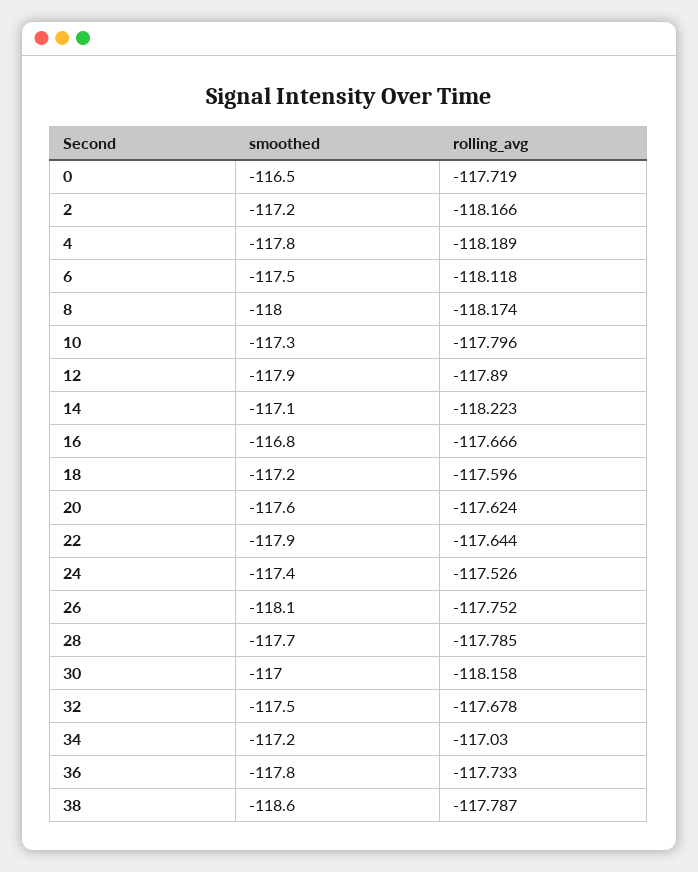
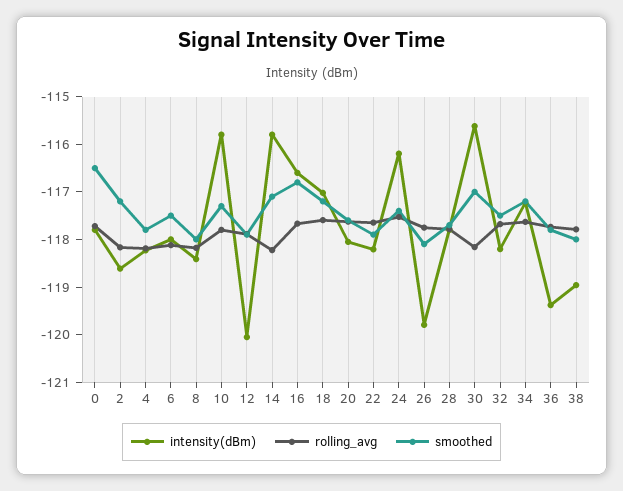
  {
    "smoothed": {
      "0": -116.5,
      "2": -117.2,
      "4": -117.8,
      "6": -117.5,
      "8": -118,
      "10": -117.3,
      "12": -117.9,
      "14": -117.1,
      "16": -116.8,
      "18": -117.2,
      "20": -117.6,
      "22": -117.9,
      "24": -117.4,
      "26": -118.1,
      "28": -117.7,
      "30": -117,
      "32": -117.5,
      "34": -117.2,
      "36": -117.8,
-     "38": -118.6
+     "38": -118
    },
    "rolling_avg": {
      "0": -117.719,
      "2": -118.166,
      "4": -118.189,
      "6": -118.118,
      "8": -118.174,
      "10": -117.796,
      "12": -117.89,
      "14": -118.223,
      "16": -117.666,
      "18": -117.596,
      "20": -117.624,
      "22": -117.644,
      "24": -117.526,
      "26": -117.752,
      "28": -117.785,
      "30": -118.158,
      "32": -117.678,
-     "34": -117.03,
+     "34": -117.6,
      "36": -117.733,
      "38": -117.787
-   }
+   },
+   "intensity(dBm)": {
+     "0": -117.8,
+     "2": -118.6,
+     "4": -118.2,
+     "6": -118,
+     "8": -118.4,
+     "10": -115.8,
+     "12": -120,
+     "14": -115.8,
+     "16": -116.6,
+     "18": -117,
+     "20": -118,
+     "22": -118.2,
+     "24": -116.2,
+     "26": -119.8,
+     "28": -117.8,
+     "30": -115.6,
+     "32": -118.2,
+     "34": -117.2,
+     "36": -119.4,
+     "38": -119
+   }
  }

